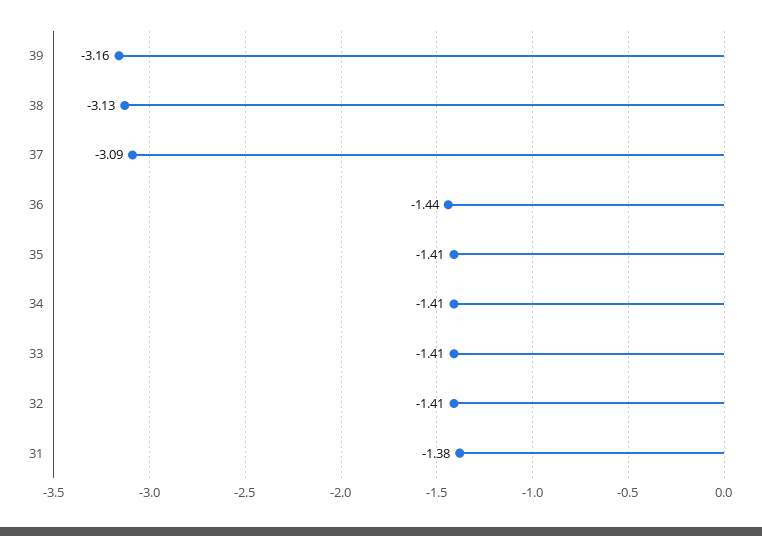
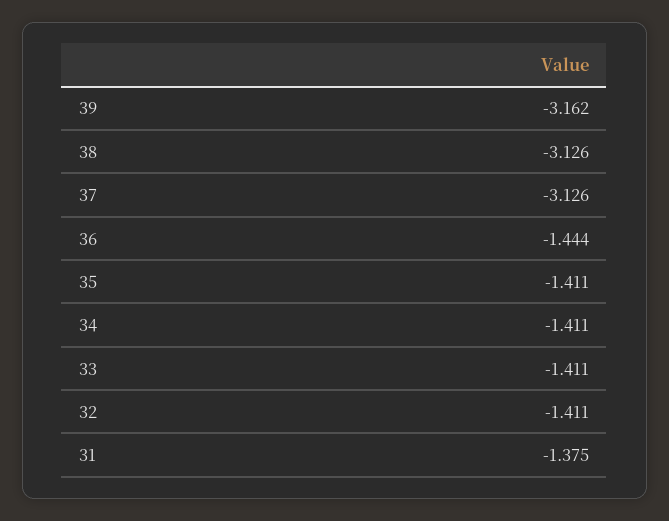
  {
    "39": -3.162,
    "38": -3.126,
-   "37": -3.09,
+   "37": -3.126,
    "36": -1.444,
    "35": -1.411,
    "34": -1.411,
    "33": -1.411,
    "32": -1.411,
    "31": -1.375
  }

